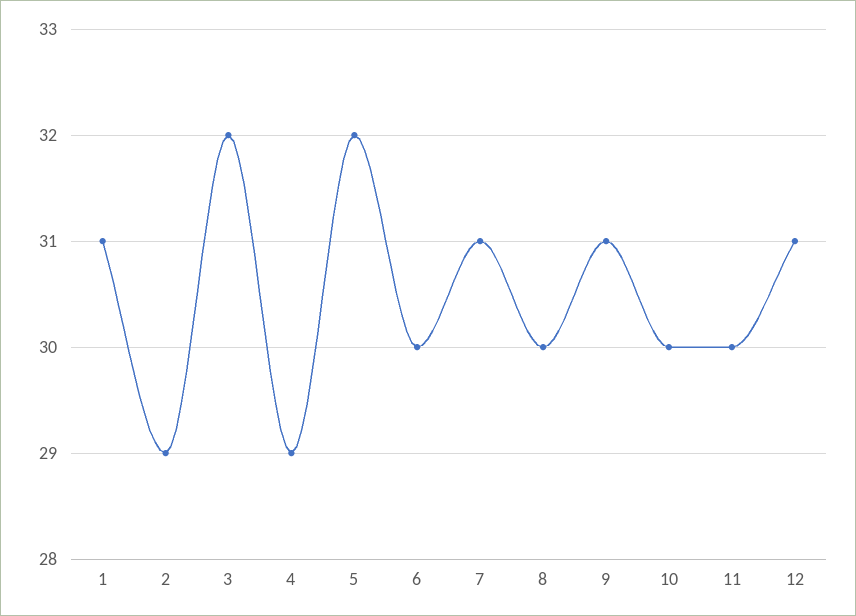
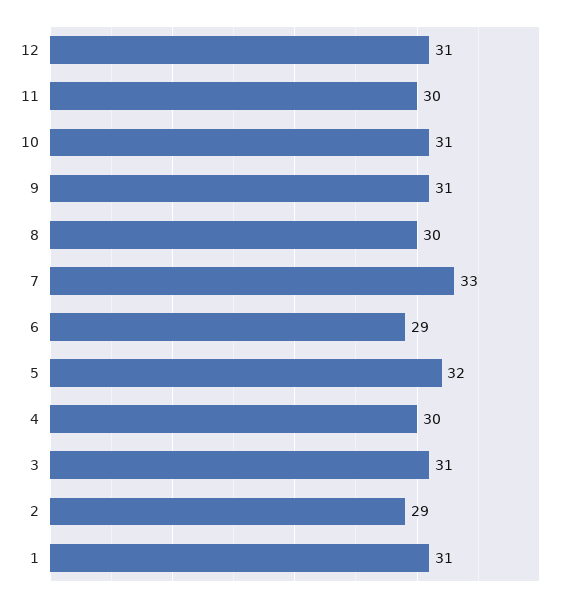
  {
    "1": 31,
    "2": 29,
-   "3": 32,
+   "3": 31,
-   "4": 29,
+   "4": 30,
    "5": 32,
-   "6": 30,
+   "6": 29,
-   "7": 31,
+   "7": 33,
    "8": 30,
    "9": 31,
-   "10": 30,
+   "10": 31,
    "11": 30,
    "12": 31
  }

